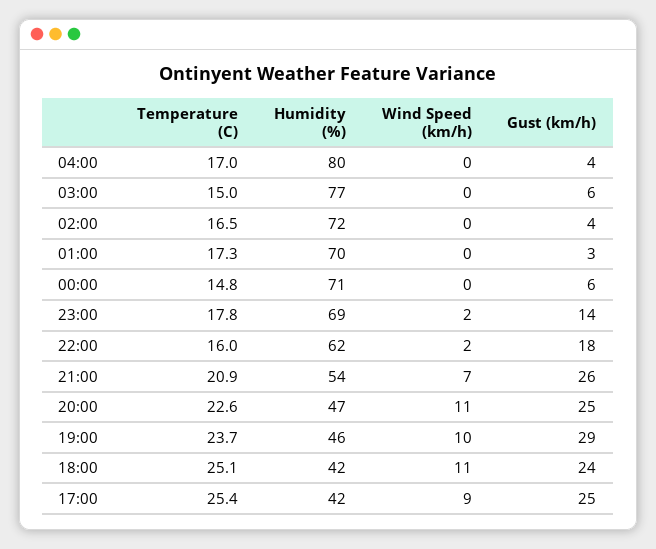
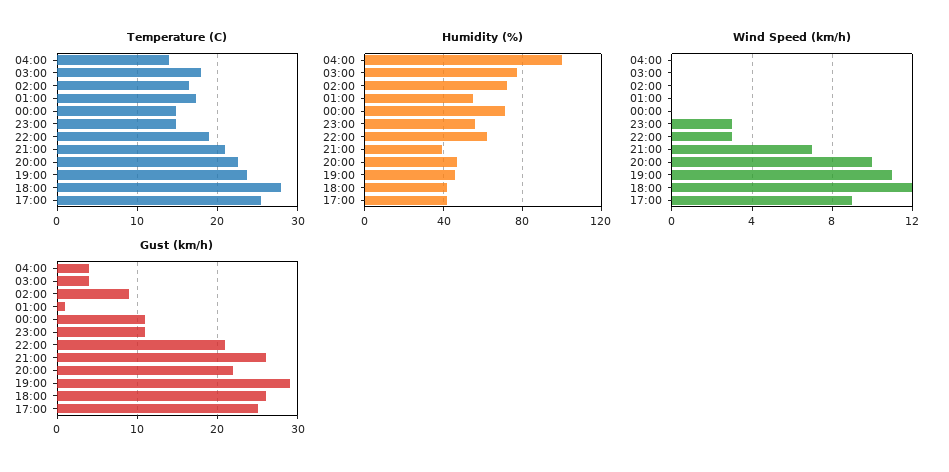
  {
    "Temperature (C)": {
-     "04:00": 17,
+     "04:00": 14,
-     "03:00": 15,
+     "03:00": 18,
      "02:00": 16.5,
      "01:00": 17.3,
      "00:00": 14.8,
-     "23:00": 17.8,
+     "23:00": 15,
-     "22:00": 16,
+     "22:00": 19,
      "21:00": 20.9,
      "20:00": 22.6,
      "19:00": 23.7,
-     "18:00": 25.1,
+     "18:00": 28,
      "17:00": 25.4
    },
    "Humidity (%)": {
-     "04:00": 80,
+     "04:00": 100,
      "03:00": 77,
      "02:00": 72,
-     "01:00": 70,
+     "01:00": 55,
      "00:00": 71,
-     "23:00": 69,
+     "23:00": 55,
      "22:00": 62,
-     "21:00": 54,
+     "21:00": 40,
      "20:00": 47,
      "19:00": 46,
      "18:00": 42,
      "17:00": 42
    },
    "Wind Speed (km/h)": {
      "04:00": 0,
      "03:00": 0,
      "02:00": 0,
      "01:00": 0,
      "00:00": 0,
-     "23:00": 2,
+     "23:00": 3,
-     "22:00": 2,
+     "22:00": 3,
      "21:00": 7,
-     "20:00": 11,
+     "20:00": 10,
-     "19:00": 10,
+     "19:00": 11,
-     "18:00": 11,
+     "18:00": 12,
      "17:00": 9
    },
    "Gust (km/h)": {
      "04:00": 4,
-     "03:00": 6,
+     "03:00": 4,
-     "02:00": 4,
+     "02:00": 9,
-     "01:00": 3,
+     "01:00": 1,
-     "00:00": 6,
+     "00:00": 11,
-     "23:00": 14,
+     "23:00": 11,
-     "22:00": 18,
+     "22:00": 21,
      "21:00": 26,
-     "20:00": 25,
+     "20:00": 22,
      "19:00": 29,
-     "18:00": 24,
+     "18:00": 26,
      "17:00": 25
    }
  }

